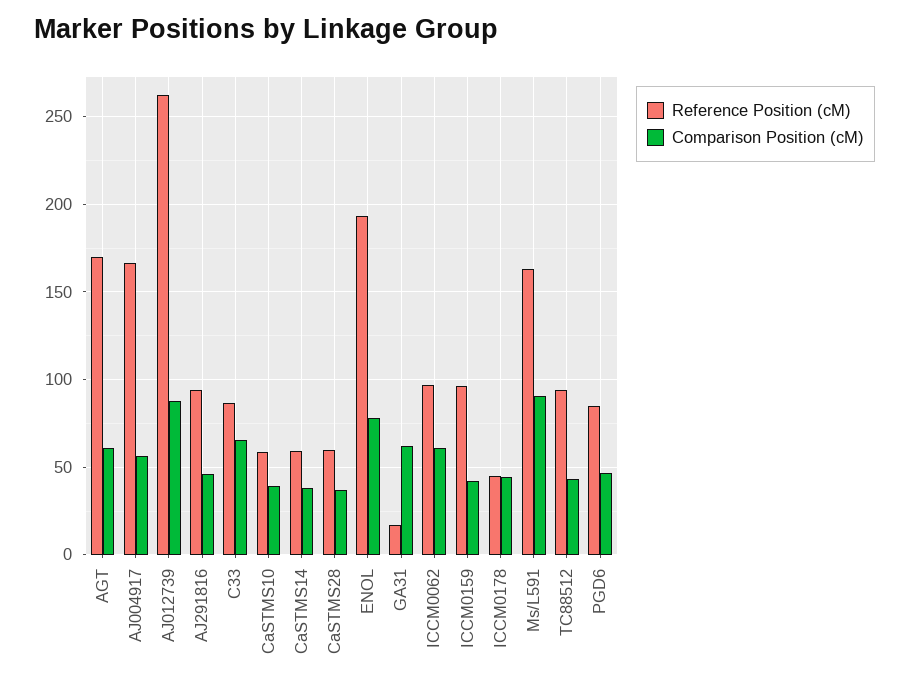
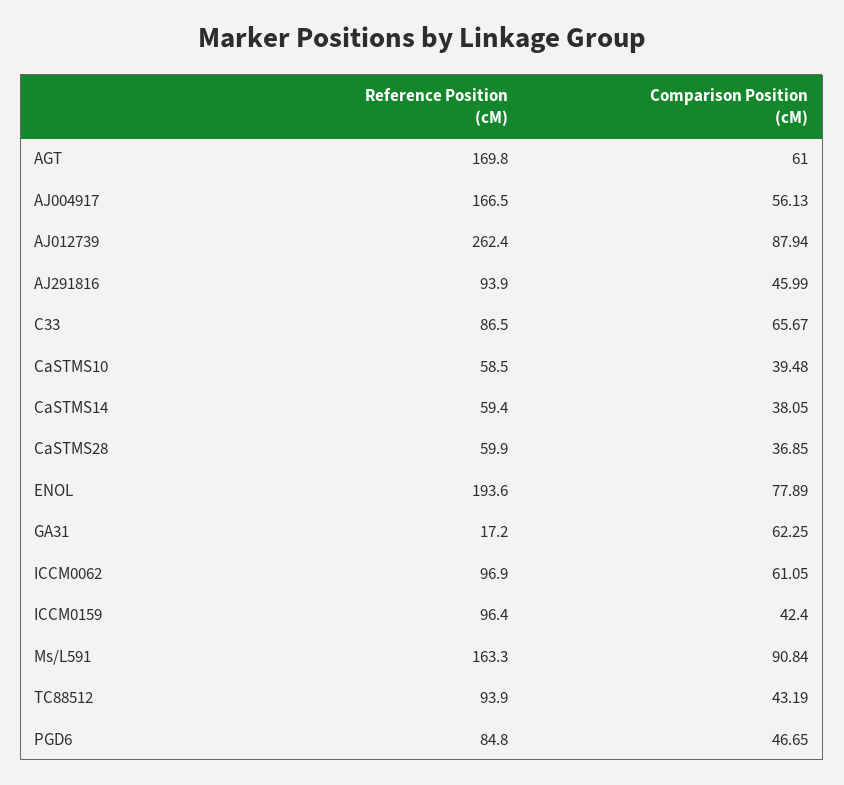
  {
    "Reference Position (cM)": {
      "AGT": 169.8,
      "AJ004917": 166.5,
      "AJ012739": 262.4,
      "AJ291816": 93.9,
      "C33": 86.5,
      "CaSTMS10": 58.5,
      "CaSTMS14": 59.4,
      "CaSTMS28": 59.9,
      "ENOL": 193.6,
      "GA31": 17.2,
      "ICCM0062": 96.9,
      "ICCM0159": 96.4,
-     "ICCM0178": 45,
      "Ms/L591": 163.3,
      "TC88512": 93.9,
      "PGD6": 84.8
    },
    "Comparison Position (cM)": {
      "AGT": 61,
      "AJ004917": 56.13,
      "AJ012739": 87.94,
      "AJ291816": 45.99,
      "C33": 65.67,
      "CaSTMS10": 39.48,
      "CaSTMS14": 38.05,
      "CaSTMS28": 36.85,
      "ENOL": 77.89,
      "GA31": 62.25,
      "ICCM0062": 61.05,
      "ICCM0159": 42.4,
-     "ICCM0178": 45,
      "Ms/L591": 90.84,
      "TC88512": 43.19,
      "PGD6": 46.65
    }
  }

